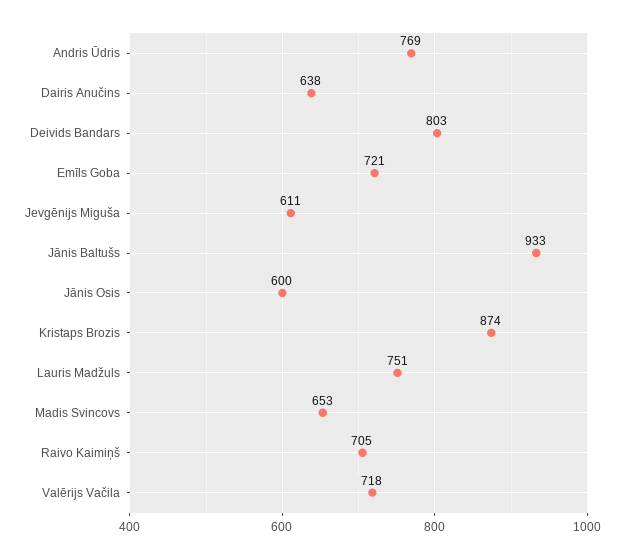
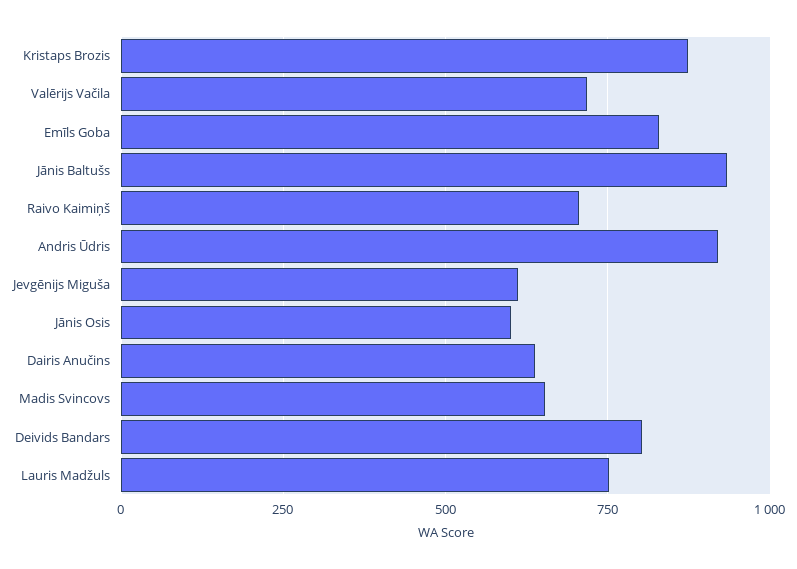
  {
-   "Andris Ūdris": 769,
+   "Andris Ūdris": 925,
    "Dairis Anučins": 638,
    "Deivids Bandars": 803,
-   "Emīls Goba": 721,
+   "Emīls Goba": 825,
    "Jevgēnijs Miguša": 611,
    "Jānis Baltušs": 933,
    "Jānis Osis": 600,
    "Kristaps Brozis": 874,
    "Lauris Madžuls": 751,
    "Madis Svincovs": 653,
    "Raivo Kaimiņš": 705,
    "Valērijs Vačila": 718
  }

